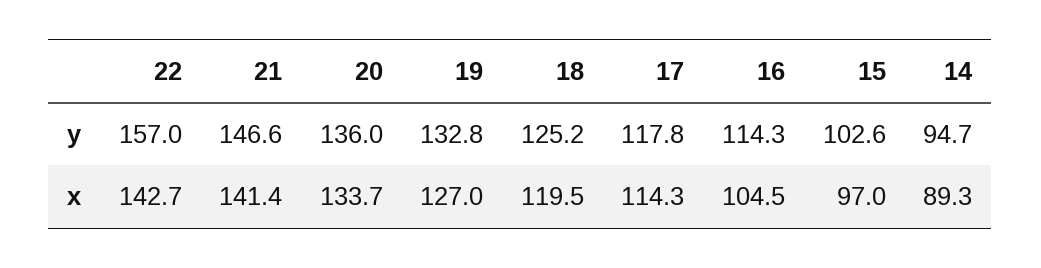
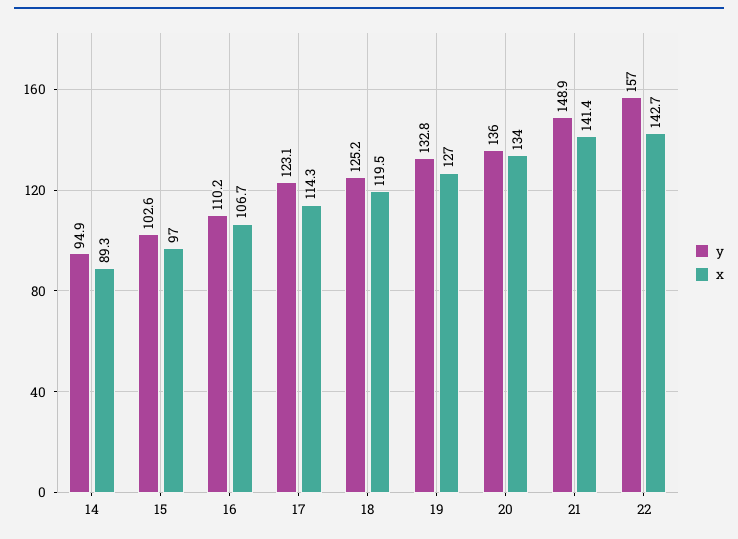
  {
    "y": {
      "22": 157,
-     "21": 146.6,
+     "21": 148.9,
      "20": 136,
      "19": 132.8,
      "18": 125.2,
-     "17": 117.8,
+     "17": 123.1,
-     "16": 114.3,
+     "16": 110.2,
      "15": 102.6,
-     "14": 94.7
+     "14": 94.9
    },
    "x": {
      "22": 142.7,
      "21": 141.4,
-     "20": 133.7,
+     "20": 134,
      "19": 127,
      "18": 119.5,
      "17": 114.3,
-     "16": 104.5,
+     "16": 106.7,
      "15": 97,
      "14": 89.3
    }
  }

